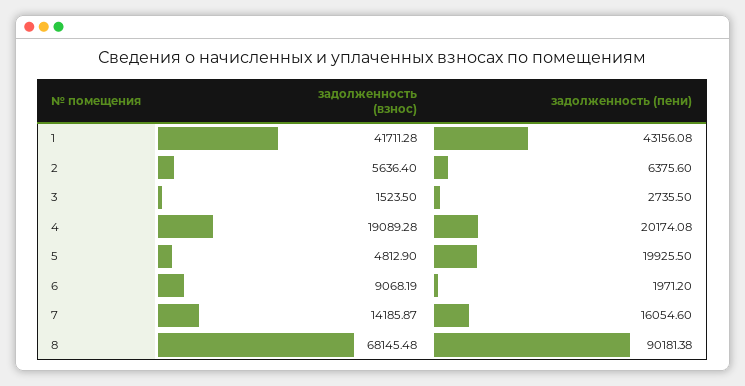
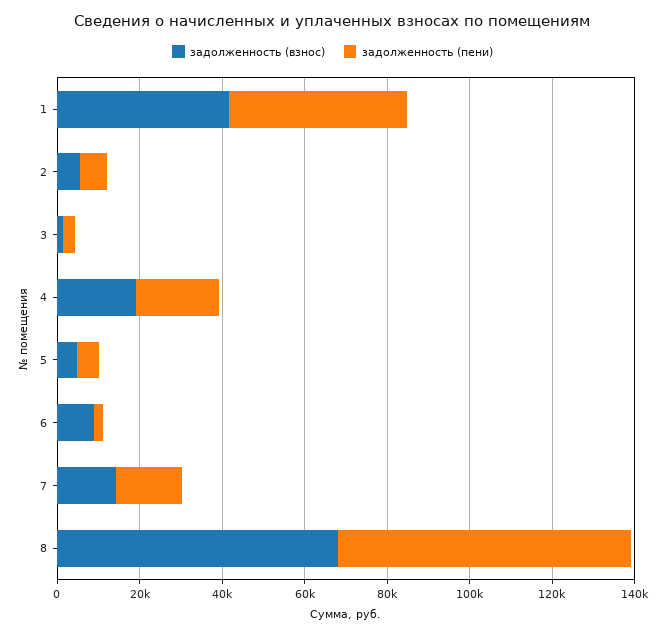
  {
    "задолженность (взнос)": {
      "1": 41711.28,
      "2": 5636.4,
      "3": 1523.5,
      "4": 19089.28,
      "5": 4812.9,
      "6": 9068.19,
      "7": 14185.87,
      "8": 68145.48
    },
    "задолженность (пени)": {
      "1": 43156.08,
      "2": 6375.6,
      "3": 2735.5,
      "4": 20174.08,
-     "5": 19925.5,
+     "5": 5000,
      "6": 1971.2,
      "7": 16054.6,
-     "8": 90181.38
+     "8": 70000
    }
  }

